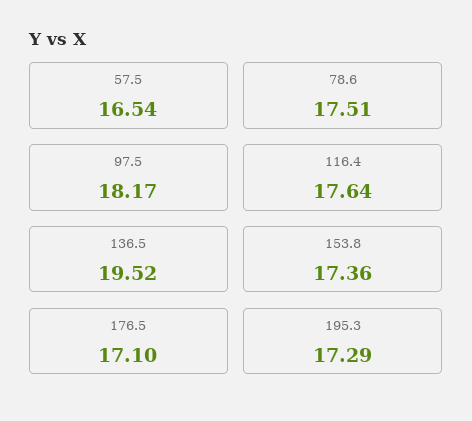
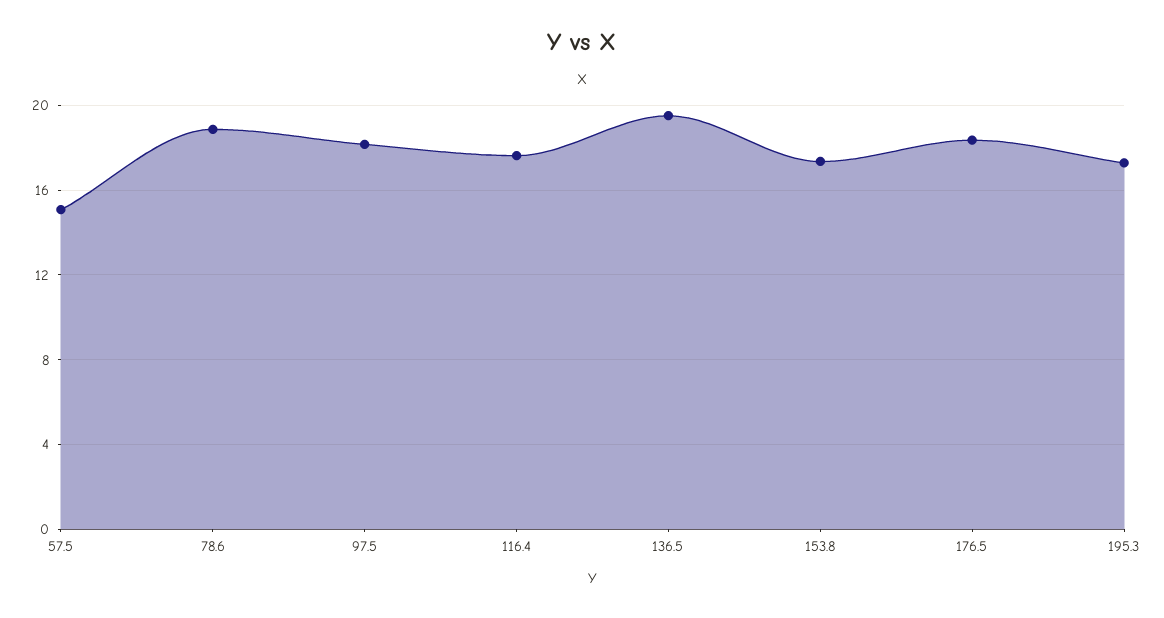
  {
-   "57.5": 16.54,
+   "57.5": 15,
-   "78.6": 17.51,
+   "78.6": 19,
    "97.5": 18.17,
    "116.4": 17.64,
    "136.5": 19.52,
    "153.8": 17.36,
-   "176.5": 17.1,
+   "176.5": 18.5,
    "195.3": 17.29
  }

